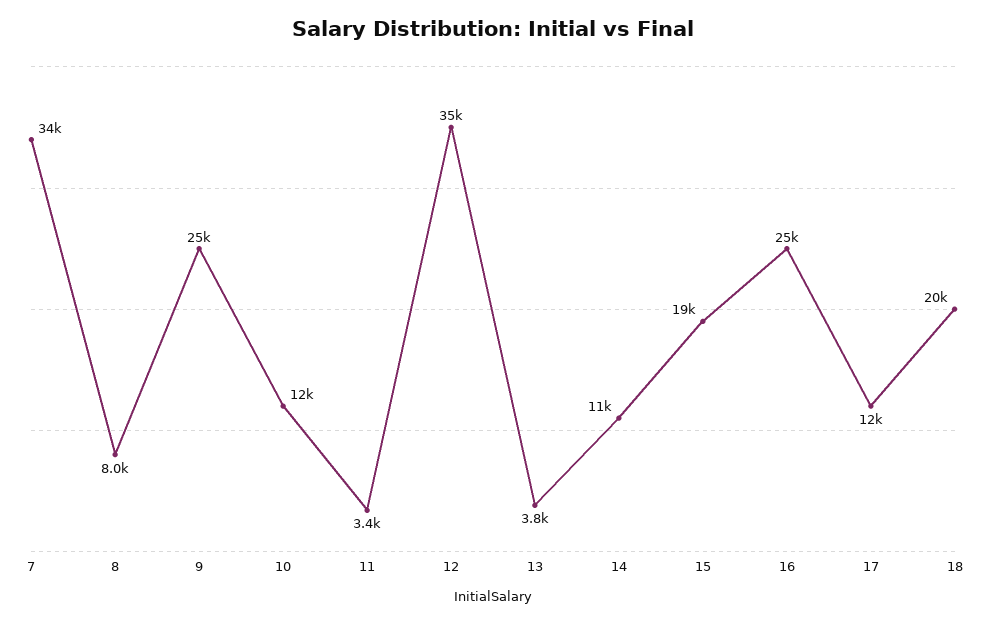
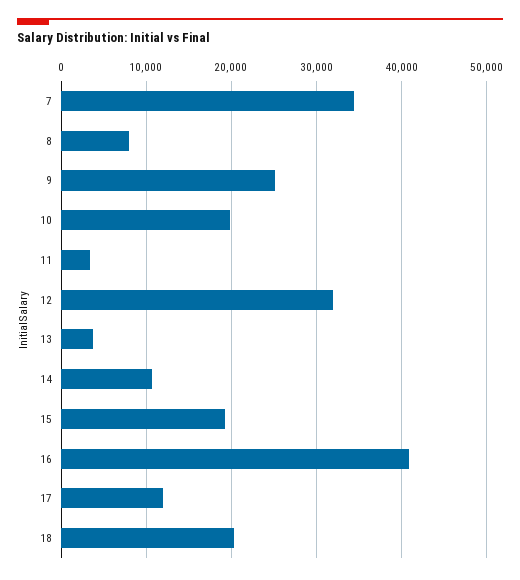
  {
    "7": 34000,
    "8": 8000,
    "9": 25000,
-   "10": 12000,
+   "10": 20000,
    "11": 3400,
-   "12": 35000,
+   "12": 32000,
    "13": 3800,
    "14": 11000,
    "15": 19000,
-   "16": 25000,
+   "16": 41000,
    "17": 12000,
    "18": 20000
  }

